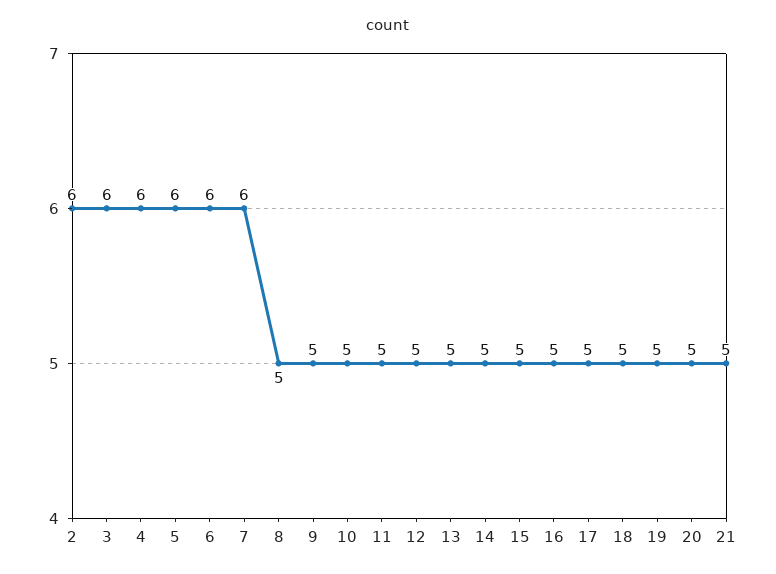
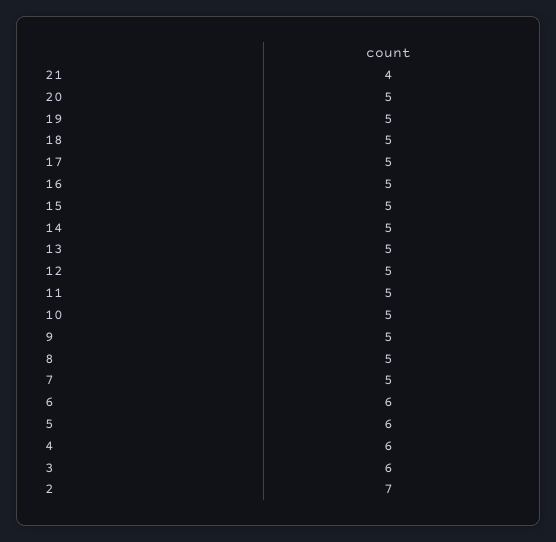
  {
-   "2": 6,
+   "2": 7,
    "3": 6,
    "4": 6,
    "5": 6,
    "6": 6,
-   "7": 6,
+   "7": 5,
    "8": 5,
    "9": 5,
    "10": 5,
    "11": 5,
    "12": 5,
    "13": 5,
    "14": 5,
    "15": 5,
    "16": 5,
    "17": 5,
    "18": 5,
    "19": 5,
    "20": 5,
-   "21": 5
+   "21": 4
  }

